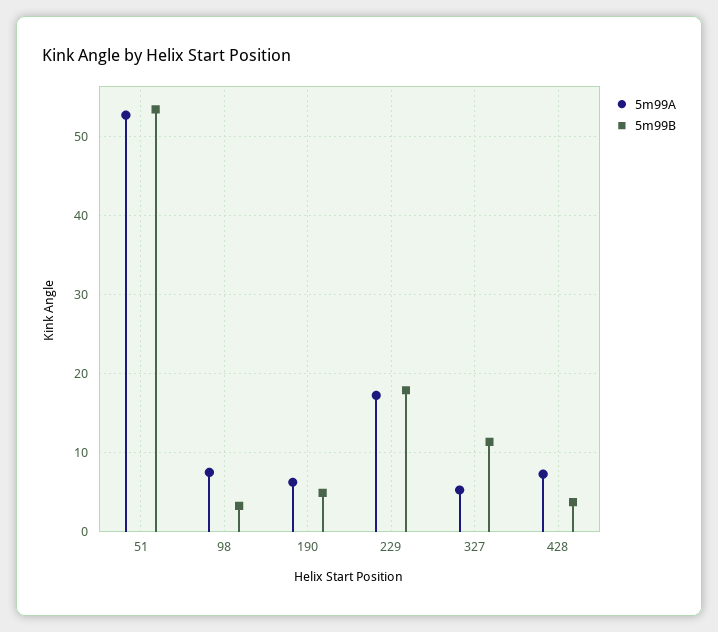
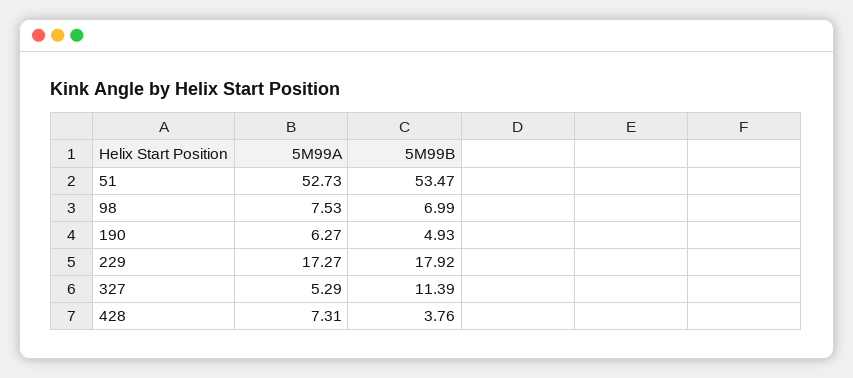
  {
    "5m99A": {
      "51": 52.73,
      "98": 7.53,
      "190": 6.27,
      "229": 17.27,
      "327": 5.29,
      "428": 7.31
    },
    "5m99B": {
      "51": 53.47,
-     "98": 3,
+     "98": 6.99,
      "190": 4.93,
      "229": 17.92,
      "327": 11.39,
      "428": 3.76
    }
  }

